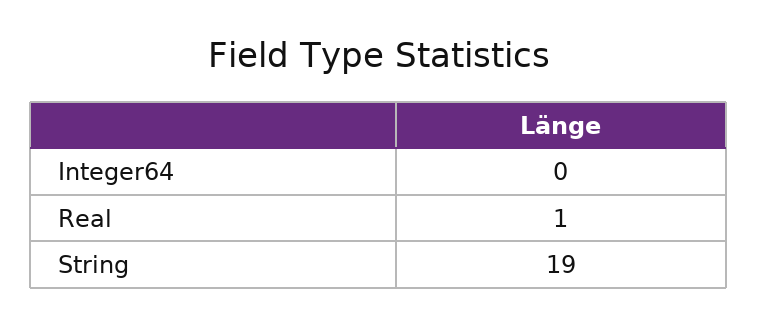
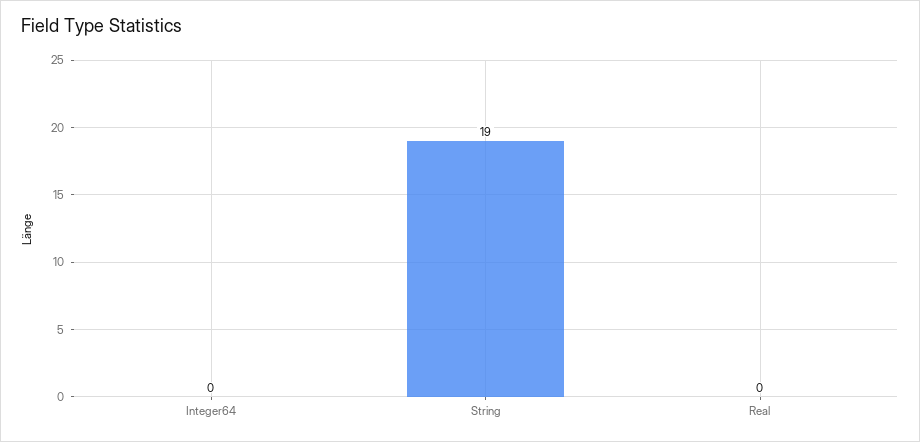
  {
    "Integer64": 0,
-   "Real": 1,
+   "Real": 0,
    "String": 19
  }

